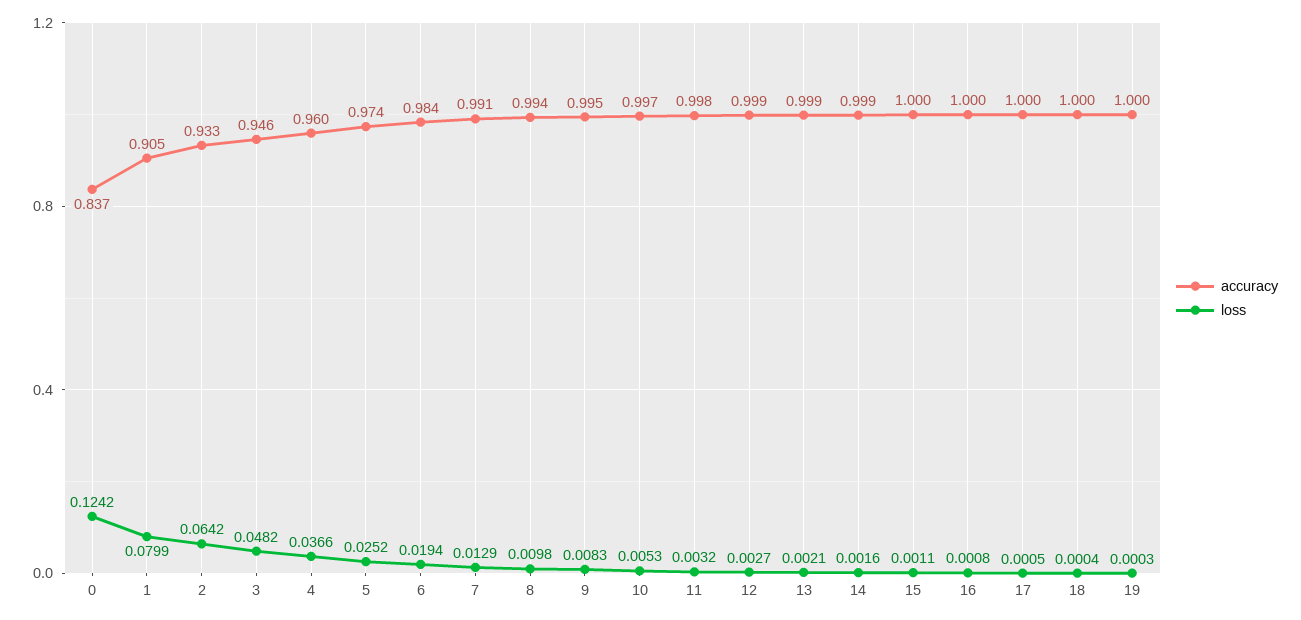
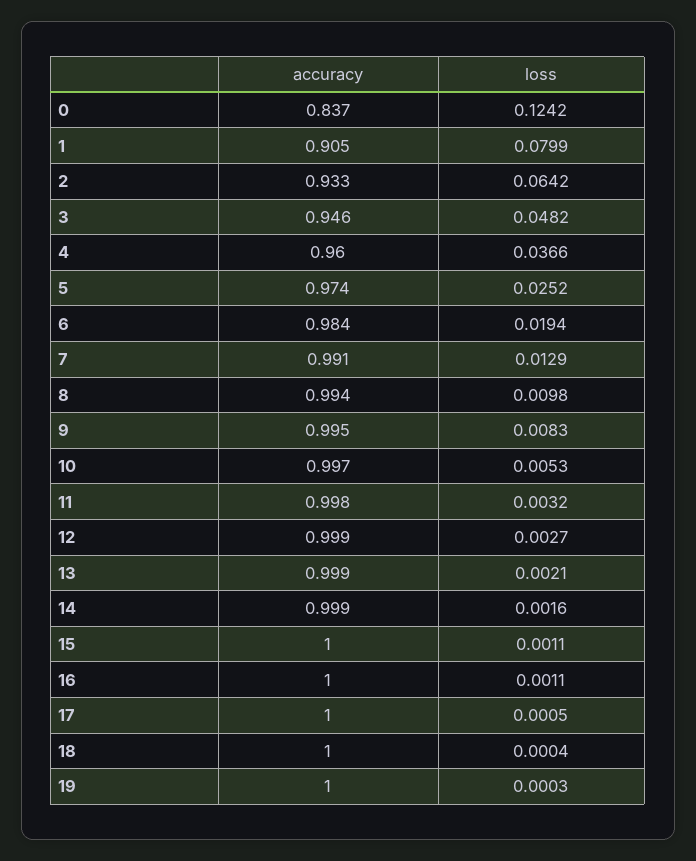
  {
    "accuracy": {
      "0": 0.837,
      "1": 0.905,
      "2": 0.933,
      "3": 0.946,
      "4": 0.96,
      "5": 0.974,
      "6": 0.984,
      "7": 0.991,
      "8": 0.994,
      "9": 0.995,
      "10": 0.997,
      "11": 0.998,
      "12": 0.999,
      "13": 0.999,
      "14": 0.999,
      "15": 1,
      "16": 1,
      "17": 1,
      "18": 1,
      "19": 1
    },
    "loss": {
      "0": 0.1242,
      "1": 0.0799,
      "2": 0.0642,
      "3": 0.0482,
      "4": 0.0366,
      "5": 0.0252,
      "6": 0.0194,
      "7": 0.0129,
      "8": 0.0098,
      "9": 0.0083,
      "10": 0.0053,
      "11": 0.0032,
      "12": 0.0027,
      "13": 0.0021,
      "14": 0.0016,
      "15": 0.0011,
-     "16": 0.0008,
+     "16": 0.0011,
      "17": 0.0005,
      "18": 0.0004,
      "19": 0.0003
    }
  }

